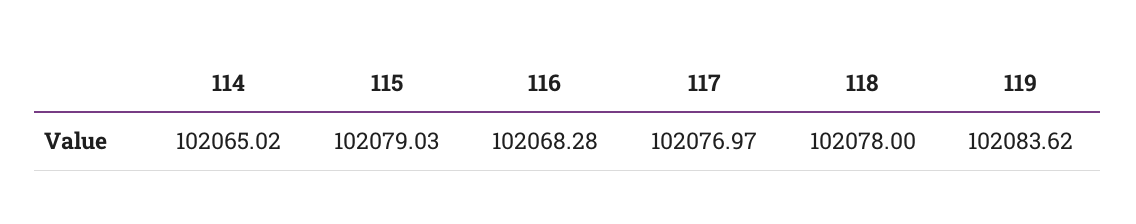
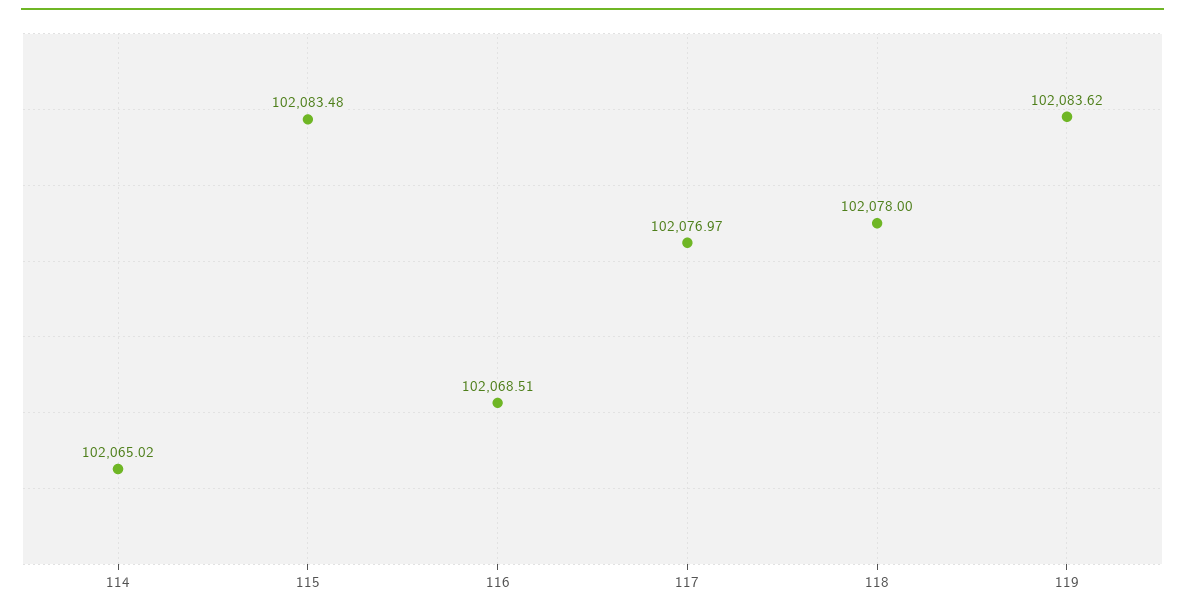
  {
    "114": 102065.02,
-   "115": 102079.03,
+   "115": 102083.48,
-   "116": 102068.28,
+   "116": 102068.51,
    "117": 102076.97,
    "118": 102078,
    "119": 102083.62
  }

